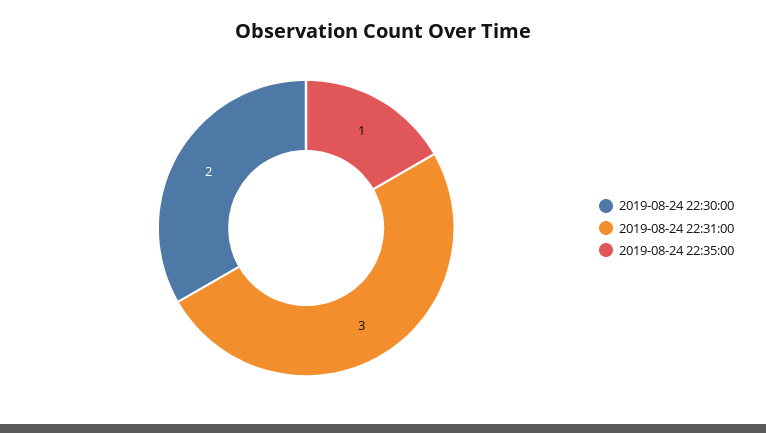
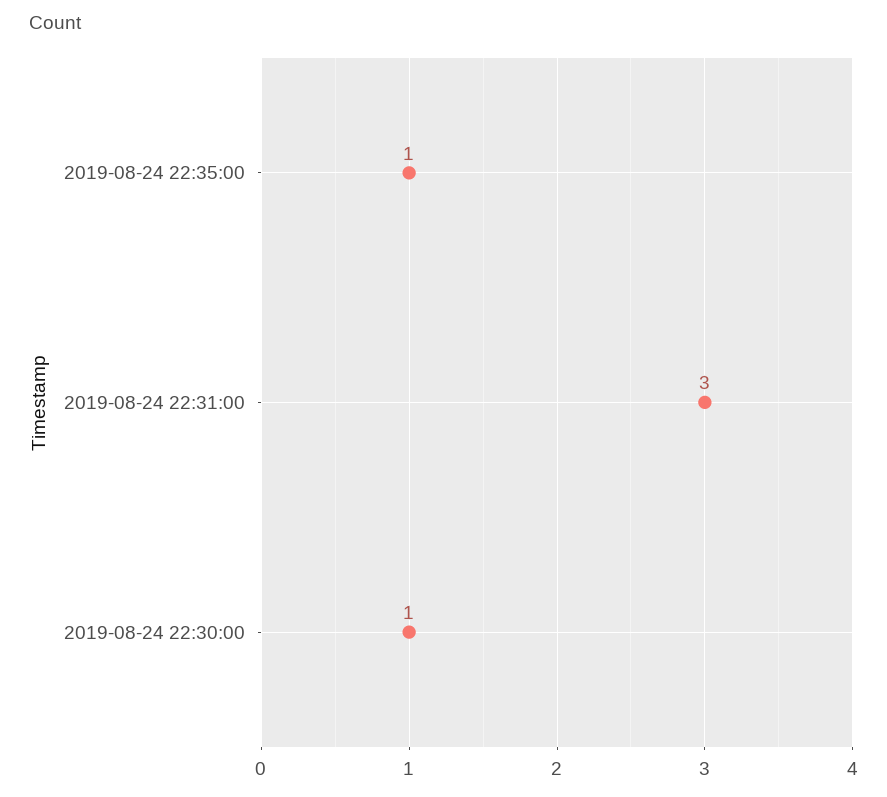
  {
-   "2019-08-24 22:30:00": 2,
+   "2019-08-24 22:30:00": 1,
    "2019-08-24 22:31:00": 3,
    "2019-08-24 22:35:00": 1
  }

